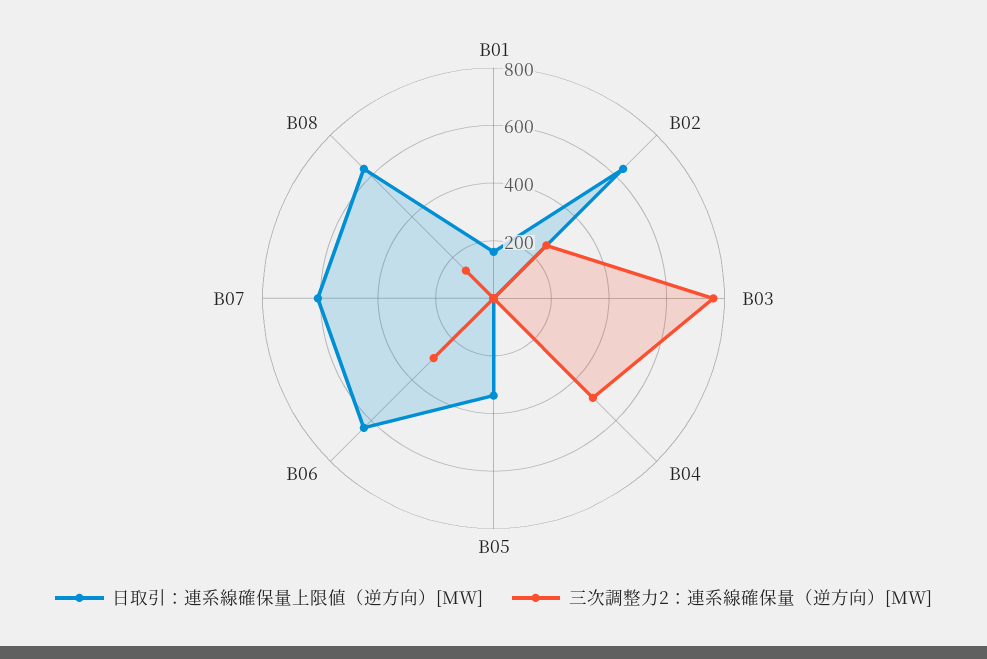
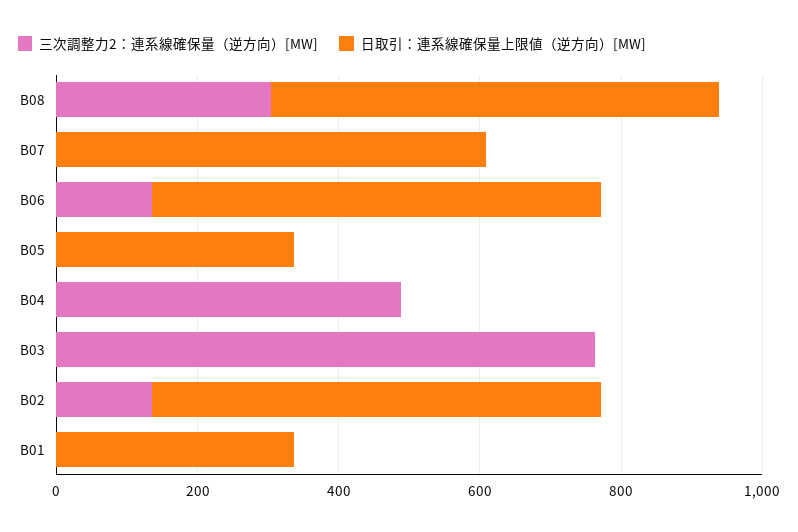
  {
    "日取引：連系線確保量上限値（逆方向）[MW]": {
-     "B01": 150,
+     "B01": 350,
      "B02": 650,
      "B03": 0,
      "B04": 0,
      "B05": 350,
      "B06": 650,
      "B07": 600,
      "B08": 650
    },
    "三次調整力2：連系線確保量（逆方向）[MW]": {
      "B01": 0,
-     "B02": 250,
+     "B02": 150,
      "B03": 750,
      "B04": 500,
      "B05": 0,
-     "B06": 300,
+     "B06": 150,
      "B07": 0,
-     "B08": 150
+     "B08": 300
    }
  }

